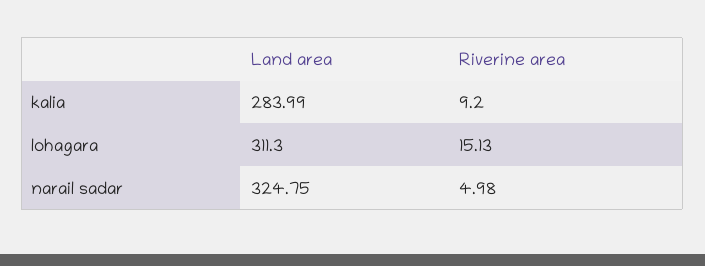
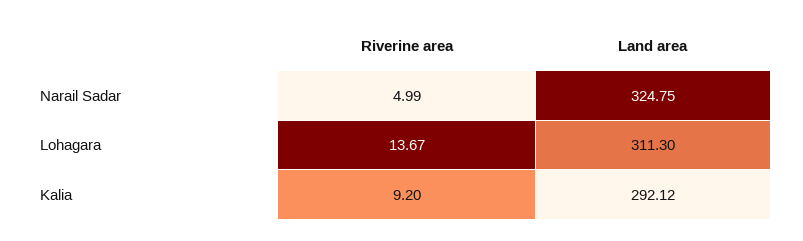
  {
    "Land area": {
-     "kalia": 283.99,
+     "kalia": 292.12,
      "lohagara": 311.3,
      "narail sadar": 324.75
    },
    "Riverine area": {
      "kalia": 9.2,
-     "lohagara": 15.13,
+     "lohagara": 13.67,
-     "narail sadar": 4.98
+     "narail sadar": 4.99
    }
  }

